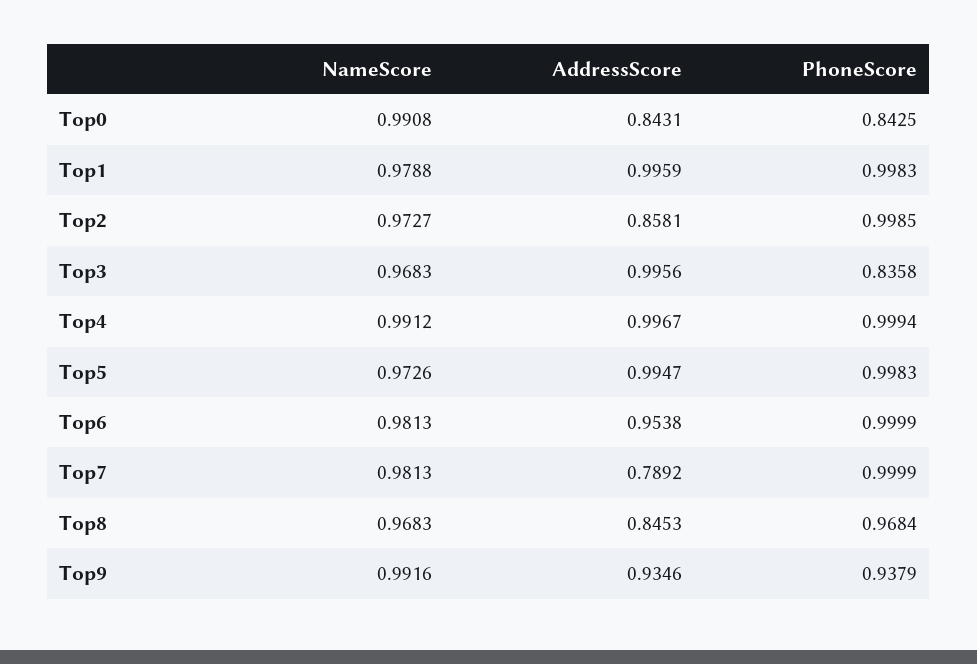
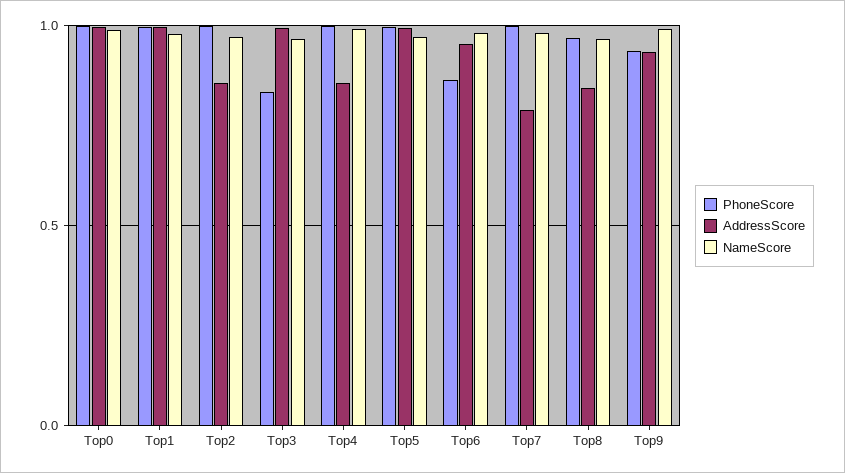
  {
    "NameScore": {
      "Top0": 0.9908,
      "Top1": 0.9788,
      "Top2": 0.9727,
      "Top3": 0.9683,
      "Top4": 0.9912,
      "Top5": 0.9726,
      "Top6": 0.9813,
      "Top7": 0.9813,
      "Top8": 0.9683,
      "Top9": 0.9916
    },
    "AddressScore": {
-     "Top0": 0.8431,
+     "Top0": 1,
      "Top1": 0.9959,
      "Top2": 0.8581,
      "Top3": 0.9956,
-     "Top4": 0.9967,
+     "Top4": 0.85,
      "Top5": 0.9947,
      "Top6": 0.9538,
      "Top7": 0.7892,
      "Top8": 0.8453,
      "Top9": 0.9346
    },
    "PhoneScore": {
-     "Top0": 0.8425,
+     "Top0": 1,
      "Top1": 0.9983,
      "Top2": 0.9985,
      "Top3": 0.8358,
      "Top4": 0.9994,
      "Top5": 0.9983,
-     "Top6": 0.9999,
+     "Top6": 0.85,
      "Top7": 0.9999,
      "Top8": 0.9684,
      "Top9": 0.9379
    }
  }

